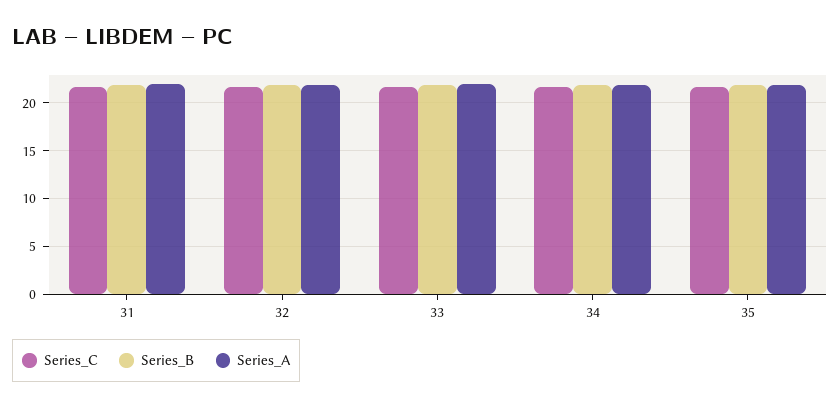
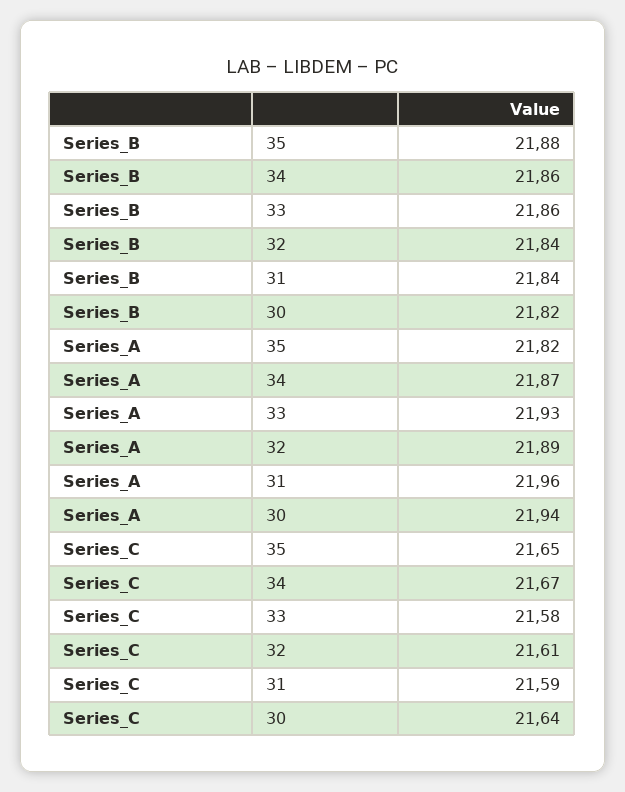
  {
    "Series_C": {
      "31": 21.59,
      "32": 21.61,
      "33": 21.58,
      "34": 21.67,
-     "35": 21.65
+     "35": 21.65,
+     "30": 21.64
    },
    "Series_B": {
      "31": 21.84,
      "32": 21.84,
      "33": 21.86,
      "34": 21.86,
-     "35": 21.88
+     "35": 21.88,
+     "30": 21.82
    },
    "Series_A": {
      "31": 21.96,
      "32": 21.89,
      "33": 21.93,
      "34": 21.87,
-     "35": 21.82
+     "35": 21.82,
+     "30": 21.94
    }
  }

